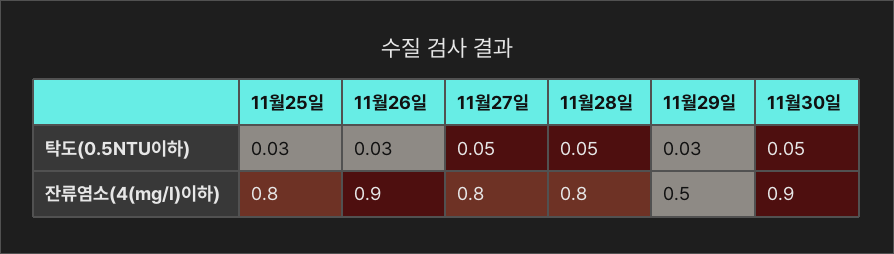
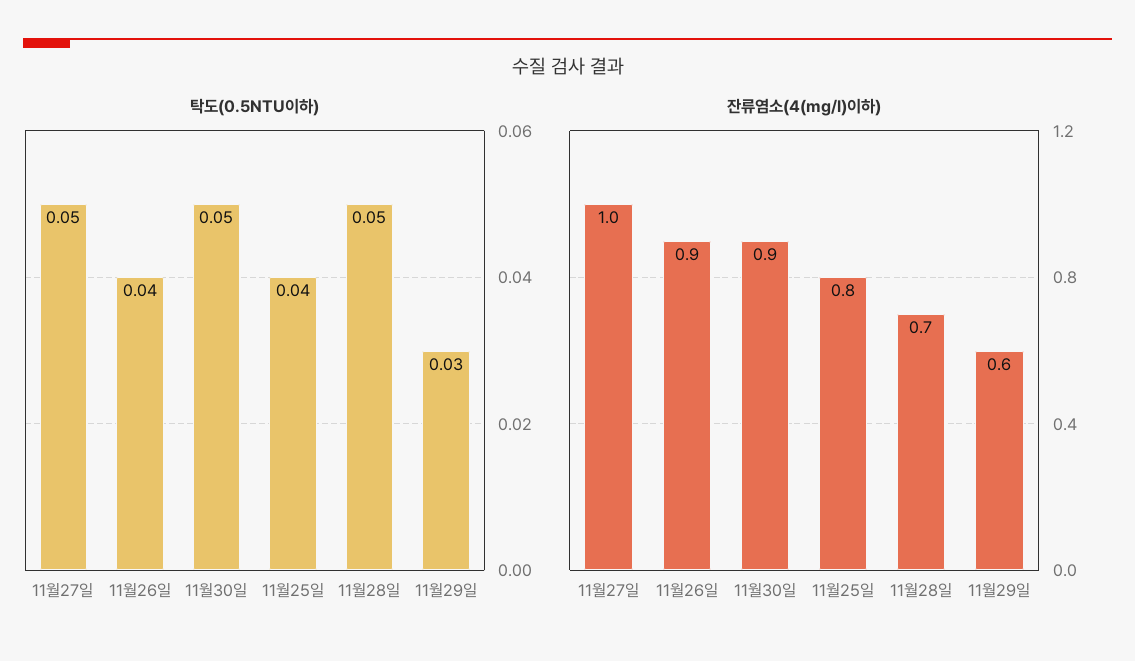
  {
    "탁도(0.5NTU이하)": {
-     "11월25일": 0.03,
+     "11월25일": 0.04,
-     "11월26일": 0.03,
+     "11월26일": 0.04,
      "11월27일": 0.05,
      "11월28일": 0.05,
      "11월29일": 0.03,
      "11월30일": 0.05
    },
    "잔류염소(4(mg/l)이하)": {
      "11월25일": 0.8,
      "11월26일": 0.9,
-     "11월27일": 0.8,
+     "11월27일": 1,
-     "11월28일": 0.8,
+     "11월28일": 0.7,
-     "11월29일": 0.5,
+     "11월29일": 0.6,
      "11월30일": 0.9
    }
  }

